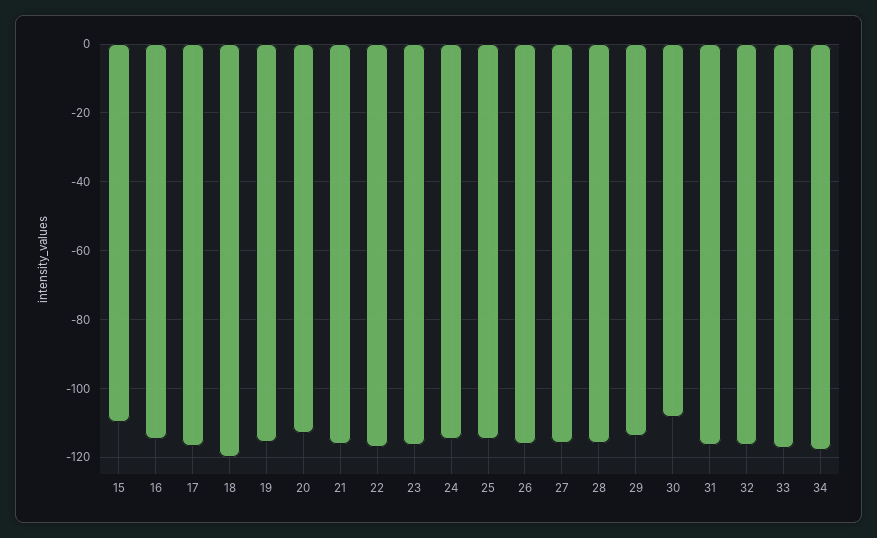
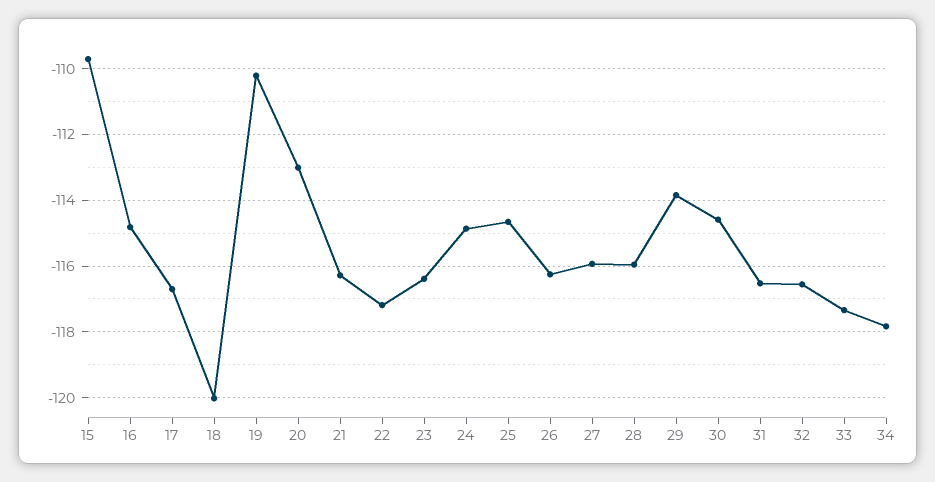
  {
    "15": -109.8,
    "16": -114.8,
    "17": -116.8,
    "18": -120,
-   "19": -116,
+   "19": -110.2,
    "20": -113,
    "21": -116.2,
    "22": -117.2,
    "23": -116.4,
    "24": -114.8,
    "25": -114.6,
    "26": -116.2,
    "27": -116,
    "28": -116,
    "29": -113.8,
-   "30": -108,
+   "30": -114.6,
    "31": -116.6,
    "32": -116.6,
    "33": -117.4,
    "34": -117.8
  }

